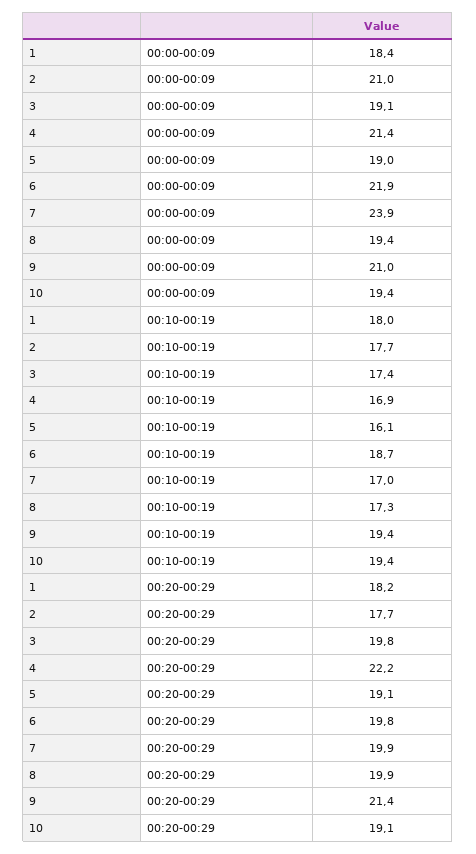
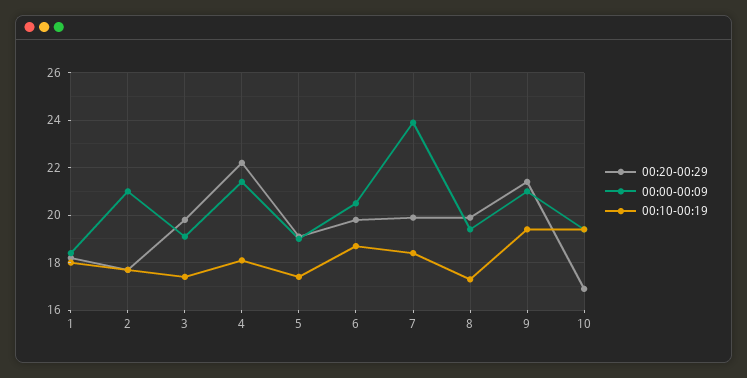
  {
    "00:00-00:09": {
      "1": 18.4,
      "2": 21,
      "3": 19.1,
      "4": 21.4,
      "5": 19,
-     "6": 21.9,
+     "6": 20.5,
      "7": 23.9,
      "8": 19.4,
      "9": 21,
      "10": 19.4
    },
    "00:10-00:19": {
      "1": 18,
      "2": 17.7,
      "3": 17.4,
-     "4": 16.9,
+     "4": 18,
-     "5": 16.1,
+     "5": 17.5,
      "6": 18.7,
-     "7": 17,
+     "7": 18.5,
      "8": 17.3,
      "9": 19.4,
      "10": 19.4
    },
    "00:20-00:29": {
      "1": 18.2,
      "2": 17.7,
      "3": 19.8,
      "4": 22.2,
      "5": 19.1,
      "6": 19.8,
      "7": 19.9,
      "8": 19.9,
      "9": 21.4,
-     "10": 19.1
+     "10": 17
    }
  }

